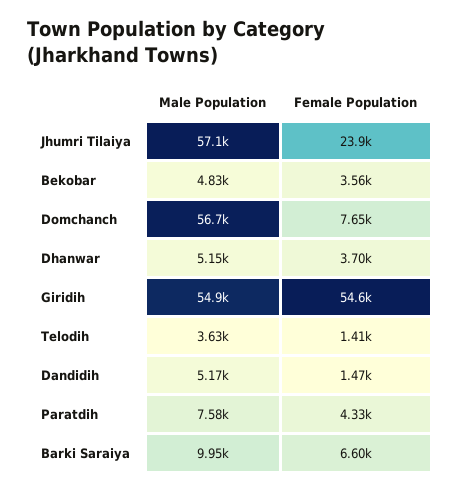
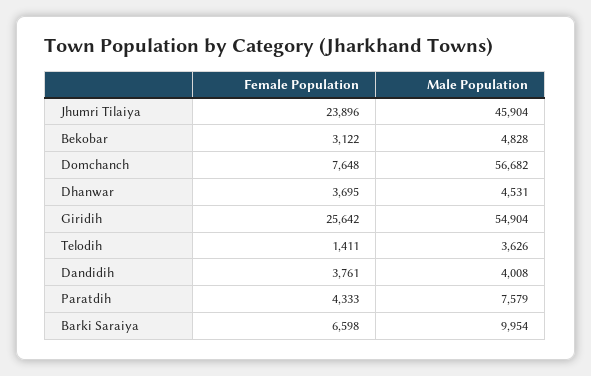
  {
    "Male Population": {
-     "Jhumri Tilaiya": 57100,
+     "Jhumri Tilaiya": 45904,
      "Bekobar": 4828,
      "Domchanch": 56682,
-     "Dhanwar": 5150,
+     "Dhanwar": 4531,
      "Giridih": 54904,
      "Telodih": 3626,
-     "Dandidih": 5170,
+     "Dandidih": 4008,
      "Paratdih": 7579,
      "Barki Saraiya": 9954
    },
    "Female Population": {
      "Jhumri Tilaiya": 23896,
-     "Bekobar": 3560,
+     "Bekobar": 3122,
      "Domchanch": 7648,
      "Dhanwar": 3695,
-     "Giridih": 54600,
+     "Giridih": 25642,
      "Telodih": 1411,
-     "Dandidih": 1470,
+     "Dandidih": 3761,
      "Paratdih": 4333,
      "Barki Saraiya": 6598
    }
  }

